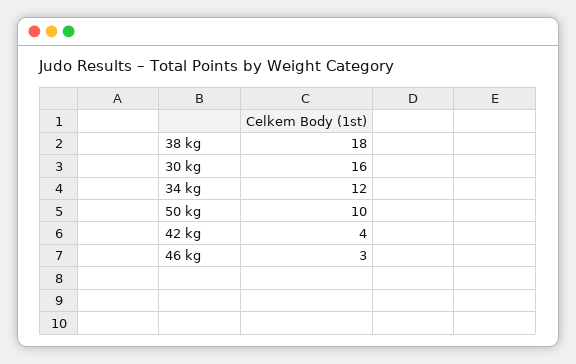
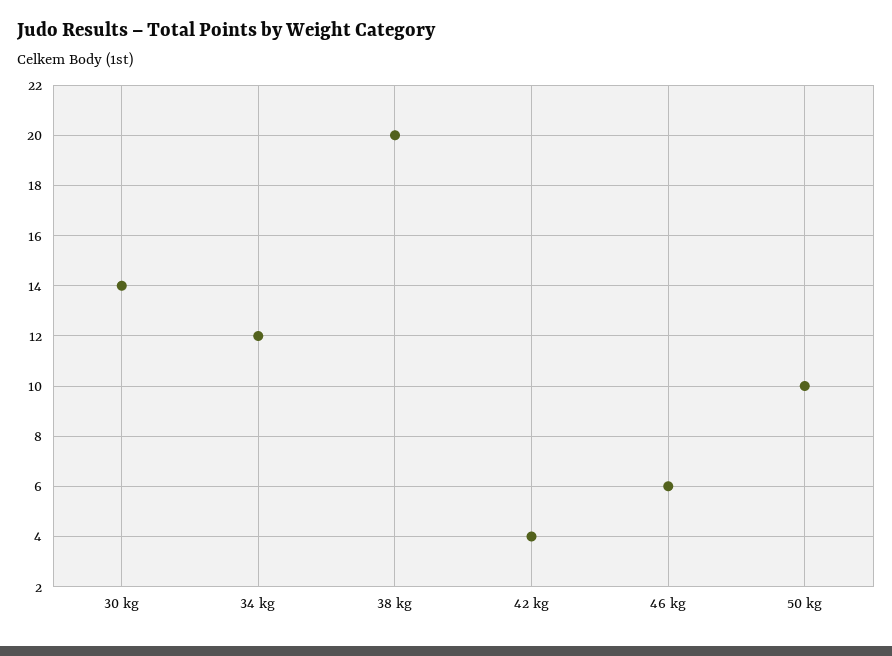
  {
-   "38 kg": 18,
+   "38 kg": 20,
-   "30 kg": 16,
+   "30 kg": 14,
    "34 kg": 12,
    "50 kg": 10,
    "42 kg": 4,
-   "46 kg": 3
+   "46 kg": 6
  }

